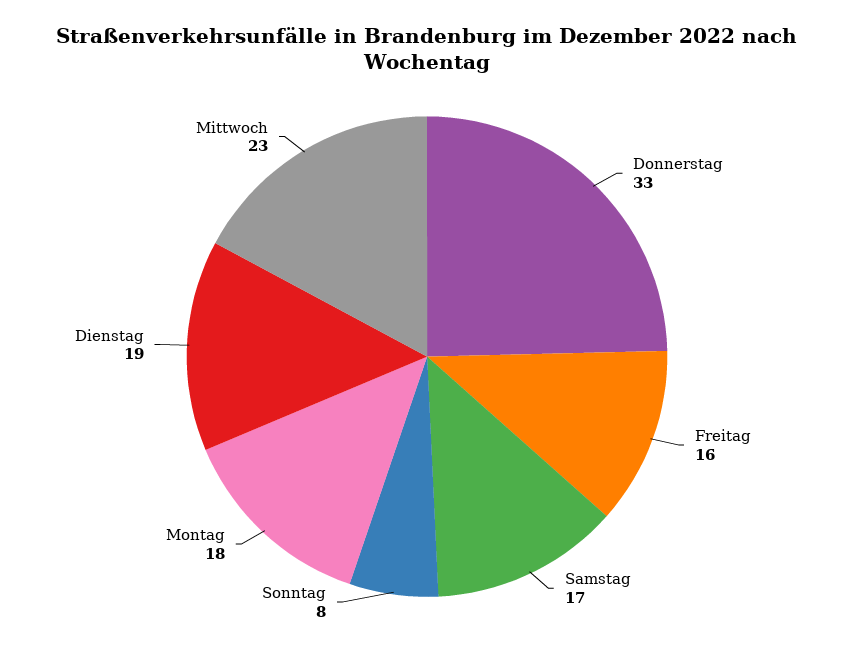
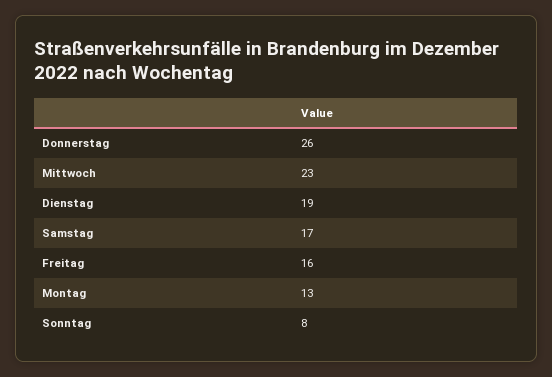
  {
-   "Donnerstag": 33,
+   "Donnerstag": 26,
    "Freitag": 16,
    "Samstag": 17,
    "Sonntag": 8,
-   "Montag": 18,
+   "Montag": 13,
    "Dienstag": 19,
    "Mittwoch": 23
  }

